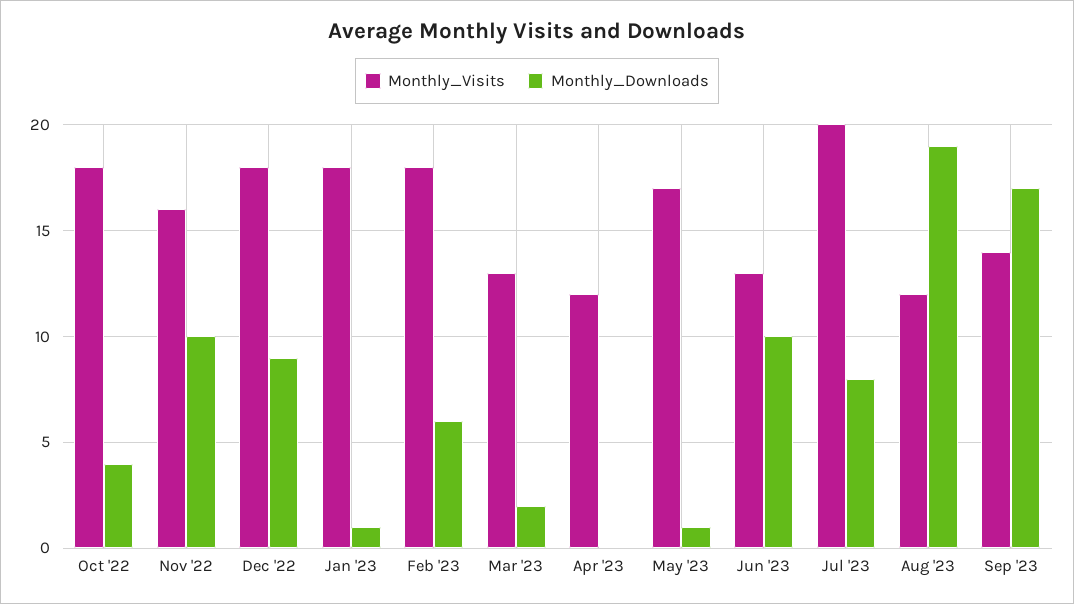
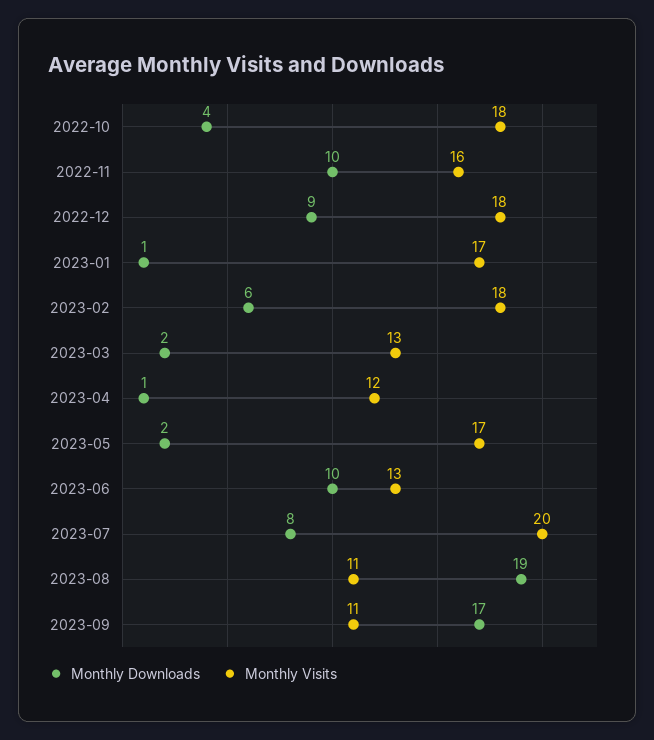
  {
    "Monthly_Visits": {
      "Oct '22": 18,
      "Nov '22": 16,
      "Dec '22": 18,
-     "Jan '23": 18,
+     "Jan '23": 17,
      "Feb '23": 18,
      "Mar '23": 13,
      "Apr '23": 12,
      "May '23": 17,
      "Jun '23": 13,
      "Jul '23": 20,
-     "Aug '23": 12,
+     "Aug '23": 11,
-     "Sep '23": 14
+     "Sep '23": 11
    },
    "Monthly_Downloads": {
      "Oct '22": 4,
      "Nov '22": 10,
      "Dec '22": 9,
      "Jan '23": 1,
      "Feb '23": 6,
      "Mar '23": 2,
-     "Apr '23": 0,
+     "Apr '23": 1,
-     "May '23": 1,
+     "May '23": 2,
      "Jun '23": 10,
      "Jul '23": 8,
      "Aug '23": 19,
      "Sep '23": 17
    }
  }

